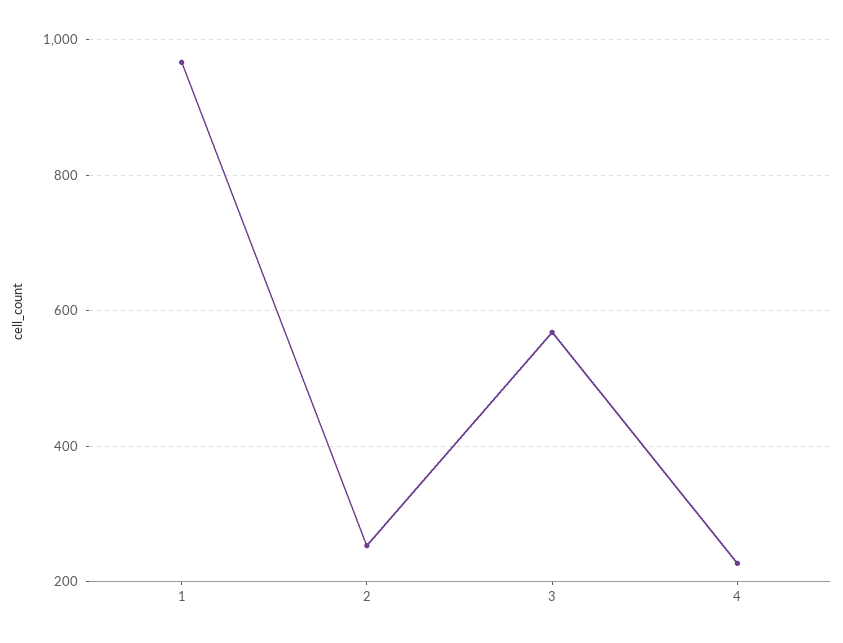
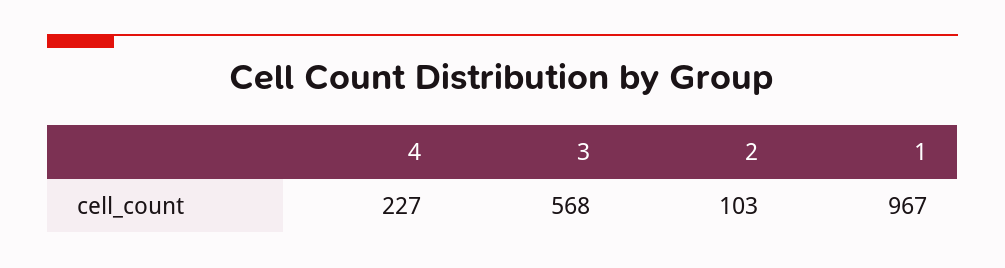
  {
    "1": 967,
-   "2": 260,
+   "2": 103,
    "3": 568,
    "4": 227
  }

